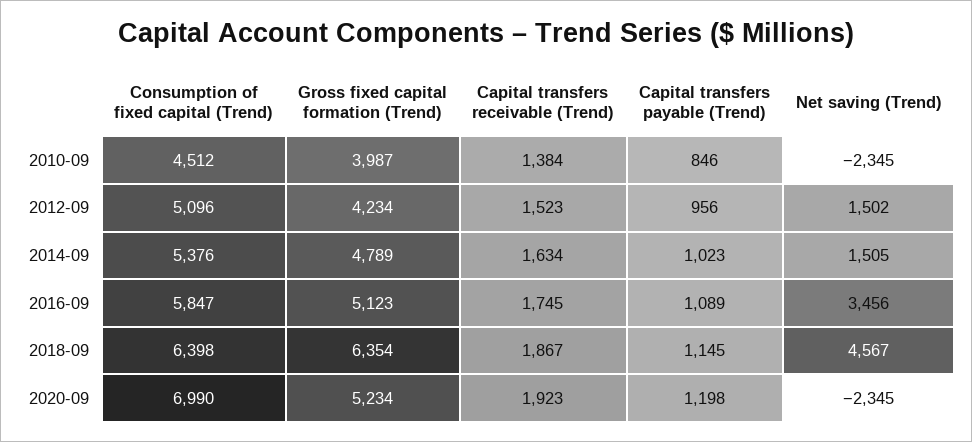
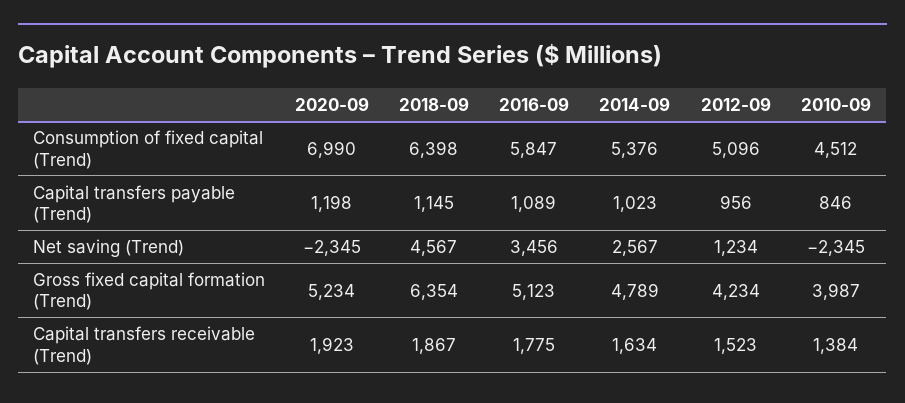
  {
    "Consumption of fixed capital (Trend)": {
      "2010-09": 4512,
      "2012-09": 5096,
      "2014-09": 5376,
      "2016-09": 5847,
      "2018-09": 6398,
      "2020-09": 6990
    },
    "Gross fixed capital formation (Trend)": {
      "2010-09": 3987,
      "2012-09": 4234,
      "2014-09": 4789,
      "2016-09": 5123,
      "2018-09": 6354,
      "2020-09": 5234
    },
    "Capital transfers receivable (Trend)": {
      "2010-09": 1384,
      "2012-09": 1523,
      "2014-09": 1634,
-     "2016-09": 1745,
+     "2016-09": 1775,
      "2018-09": 1867,
      "2020-09": 1923
    },
    "Capital transfers payable (Trend)": {
      "2010-09": 846,
      "2012-09": 956,
      "2014-09": 1023,
      "2016-09": 1089,
      "2018-09": 1145,
      "2020-09": 1198
    },
    "Net saving (Trend)": {
      "2010-09": -2345,
-     "2012-09": 1502,
+     "2012-09": 1234,
-     "2014-09": 1505,
+     "2014-09": 2567,
      "2016-09": 3456,
      "2018-09": 4567,
      "2020-09": -2345
    }
  }

